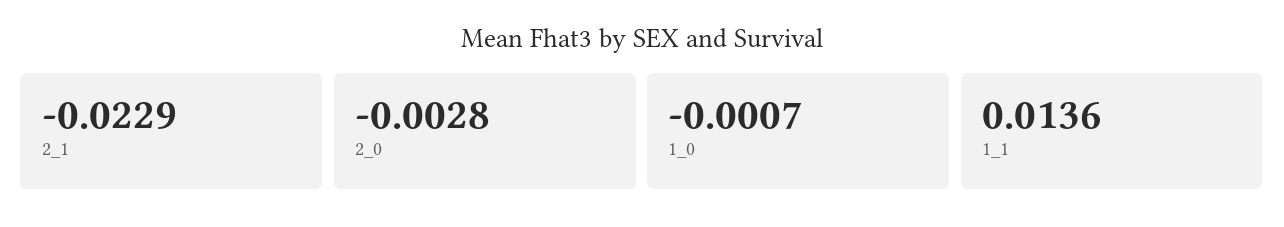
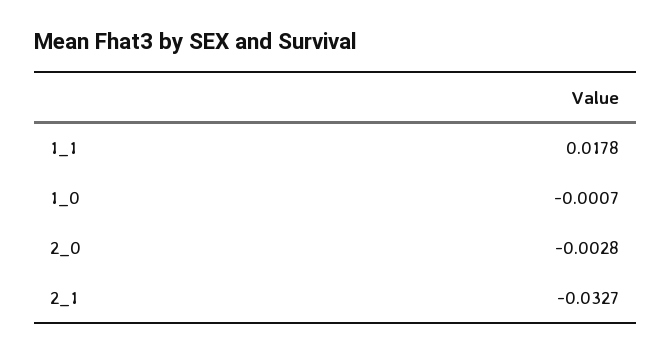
  {
-   "2_1": -0.0229,
+   "2_1": -0.0327,
    "2_0": -0.0028,
    "1_0": -0.0007,
-   "1_1": 0.0136
+   "1_1": 0.0178
  }

